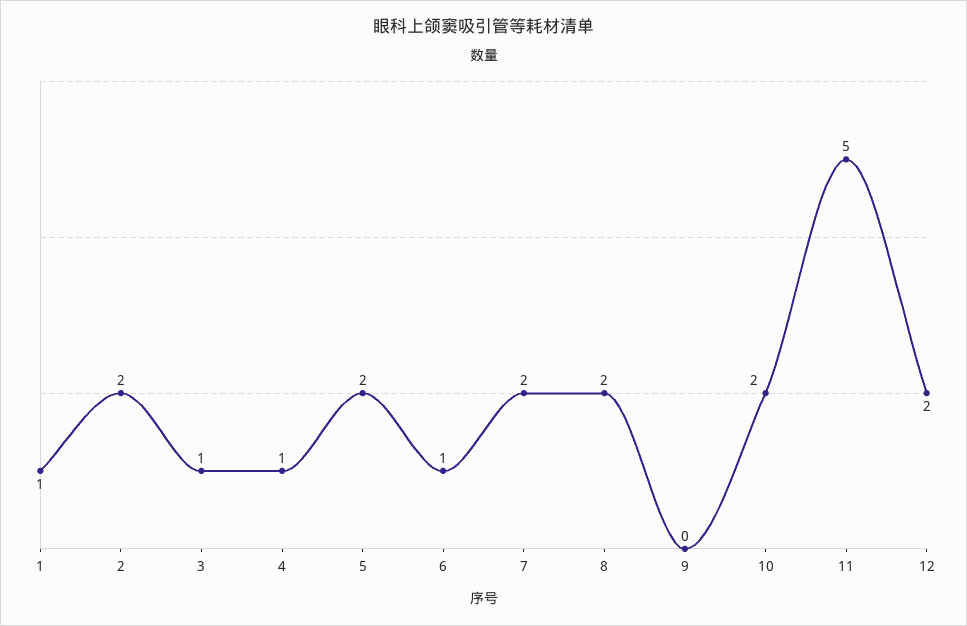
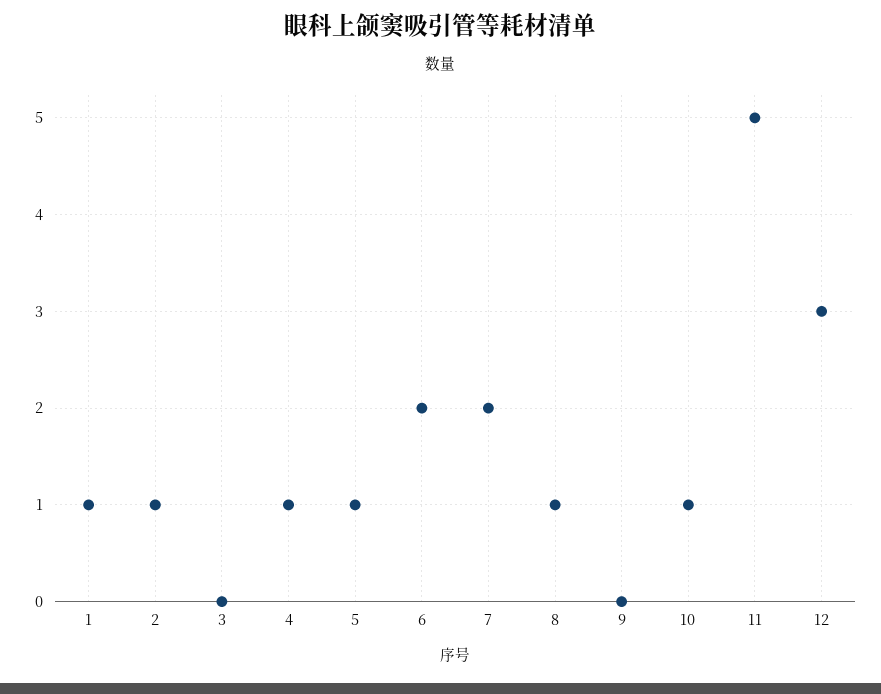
  {
    "1": 1,
-   "2": 2,
+   "2": 1,
-   "3": 1,
+   "3": 0,
    "4": 1,
-   "5": 2,
+   "5": 1,
-   "6": 1,
+   "6": 2,
    "7": 2,
-   "8": 2,
+   "8": 1,
    "9": 0,
-   "10": 2,
+   "10": 1,
    "11": 5,
-   "12": 2
+   "12": 3
  }

